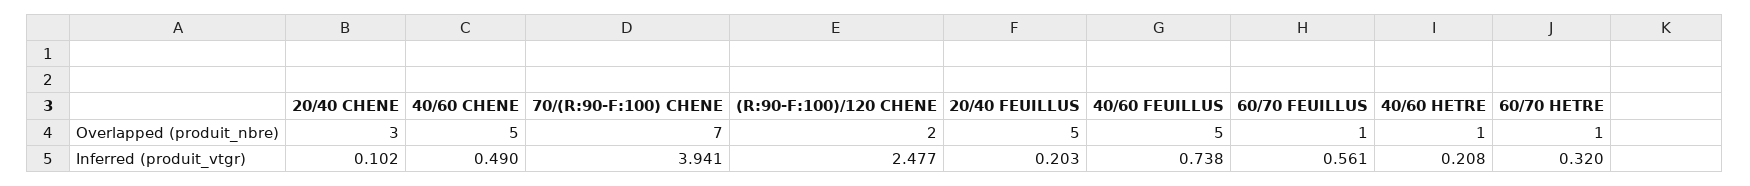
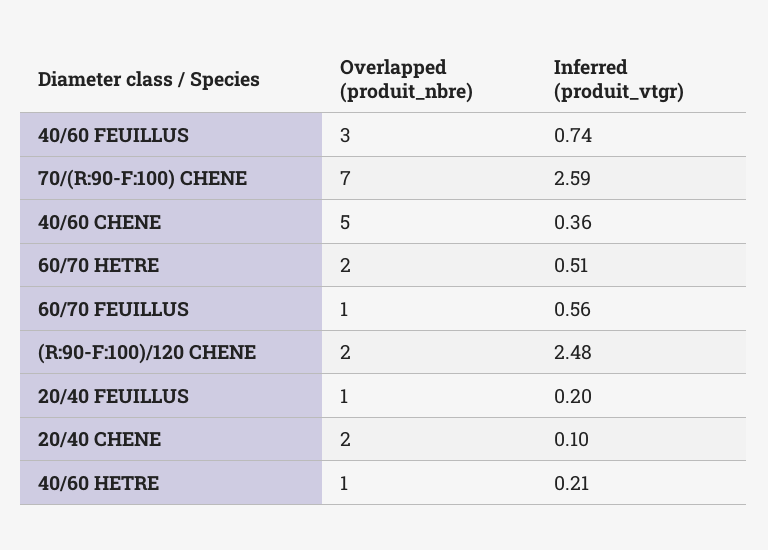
  {
    "20/40 CHENE": {
-     "Overlapped (produit_nbre)": 3,
+     "Overlapped (produit_nbre)": 2,
      "Inferred (produit_vtgr)": 0.102
    },
    "40/60 CHENE": {
      "Overlapped (produit_nbre)": 5,
-     "Inferred (produit_vtgr)": 0.49
+     "Inferred (produit_vtgr)": 0.36
    },
    "70/(R:90-F:100) CHENE": {
      "Overlapped (produit_nbre)": 7,
-     "Inferred (produit_vtgr)": 3.941
+     "Inferred (produit_vtgr)": 2.59
    },
    "(R:90-F:100)/120 CHENE": {
      "Overlapped (produit_nbre)": 2,
      "Inferred (produit_vtgr)": 2.477
    },
    "20/40 FEUILLUS": {
-     "Overlapped (produit_nbre)": 5,
+     "Overlapped (produit_nbre)": 1,
      "Inferred (produit_vtgr)": 0.203
    },
    "40/60 FEUILLUS": {
-     "Overlapped (produit_nbre)": 5,
+     "Overlapped (produit_nbre)": 3,
      "Inferred (produit_vtgr)": 0.738
    },
    "60/70 FEUILLUS": {
      "Overlapped (produit_nbre)": 1,
      "Inferred (produit_vtgr)": 0.561
    },
    "40/60 HETRE": {
      "Overlapped (produit_nbre)": 1,
      "Inferred (produit_vtgr)": 0.208
    },
    "60/70 HETRE": {
-     "Overlapped (produit_nbre)": 1,
+     "Overlapped (produit_nbre)": 2,
-     "Inferred (produit_vtgr)": 0.32
+     "Inferred (produit_vtgr)": 0.51
    }
  }

